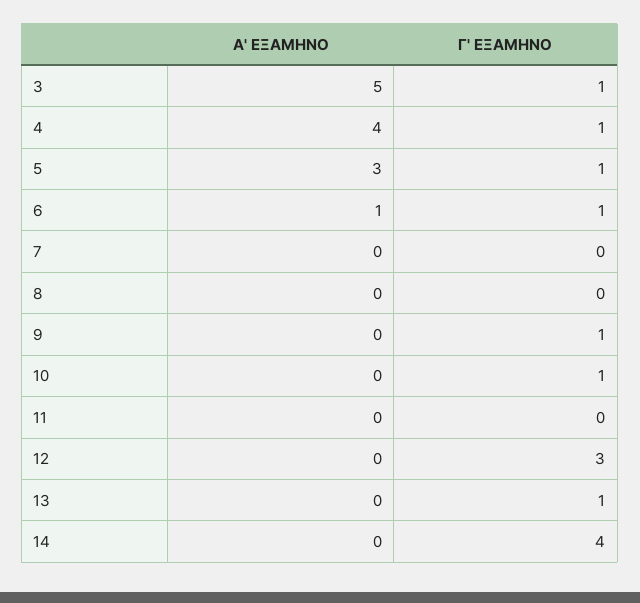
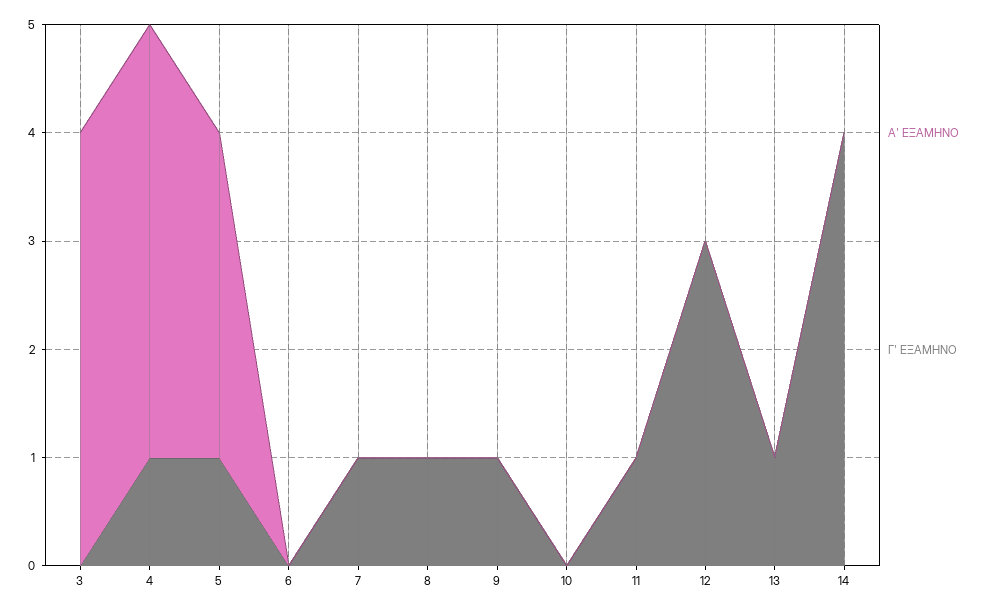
  {
    "Α' ΕΞΑΜΗΝΟ": {
-     "3": 5,
+     "3": 4,
      "4": 4,
      "5": 3,
-     "6": 1,
+     "6": 0,
      "7": 0,
      "8": 0,
      "9": 0,
      "10": 0,
      "11": 0,
      "12": 0,
      "13": 0,
      "14": 0
    },
    "Γ' ΕΞΑΜΗΝΟ": {
-     "3": 1,
+     "3": 0,
      "4": 1,
      "5": 1,
-     "6": 1,
+     "6": 0,
-     "7": 0,
+     "7": 1,
-     "8": 0,
+     "8": 1,
      "9": 1,
-     "10": 1,
+     "10": 0,
-     "11": 0,
+     "11": 1,
      "12": 3,
      "13": 1,
      "14": 4
    }
  }

